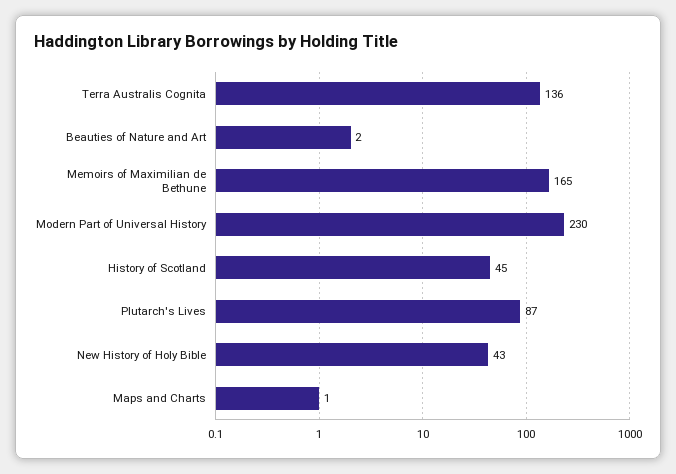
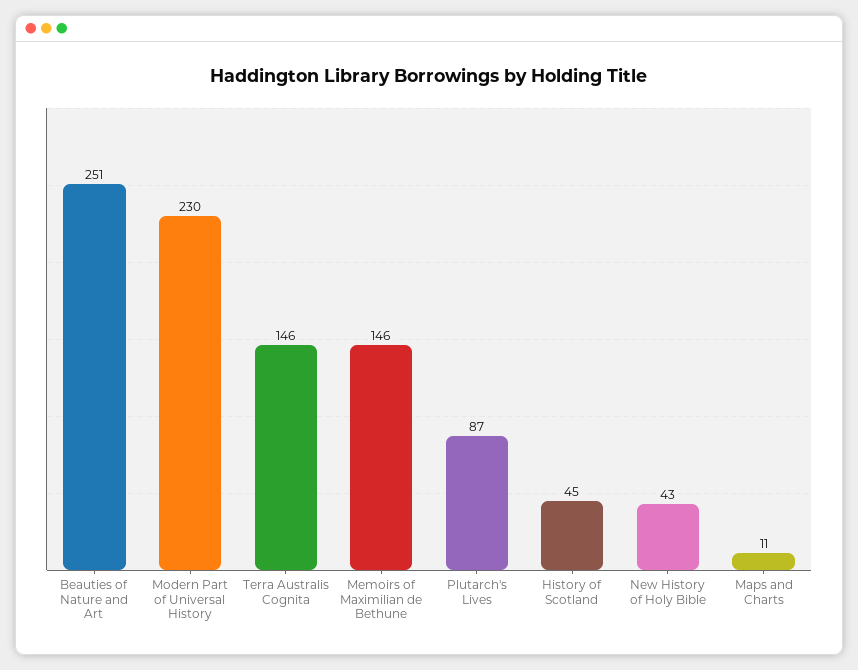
  {
-   "Terra Australis Cognita": 136,
+   "Terra Australis Cognita": 146,
-   "Beauties of Nature and Art": 2,
+   "Beauties of Nature and Art": 251,
-   "Memoirs of Maximilian de Bethune": 165,
+   "Memoirs of Maximilian de Bethune": 146,
    "Modern Part of Universal History": 230,
    "History of Scotland": 45,
    "Plutarch's Lives": 87,
    "New History of Holy Bible": 43,
-   "Maps and Charts": 1
+   "Maps and Charts": 11
  }

